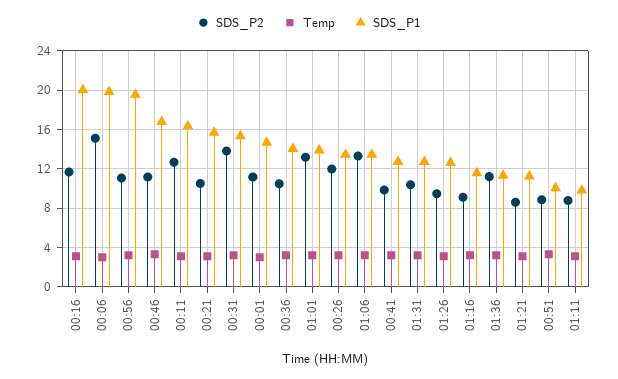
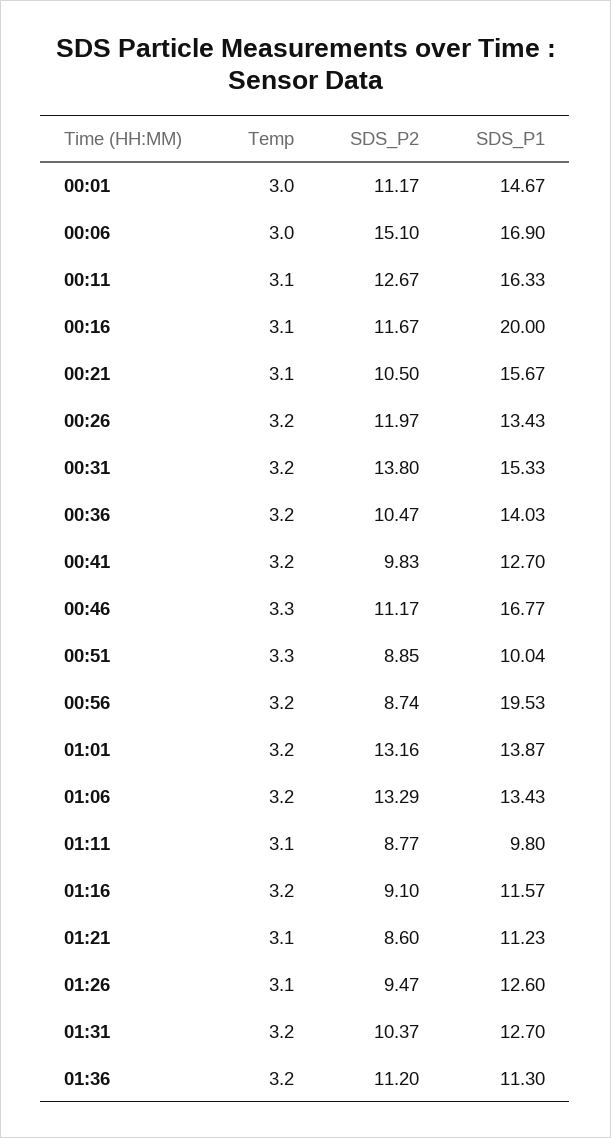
  {
    "SDS_P2": {
      "00:16": 11.67,
      "00:06": 15.1,
-     "00:56": 11,
+     "00:56": 8.74,
      "00:46": 11.17,
      "00:11": 12.67,
      "00:21": 10.5,
      "00:31": 13.8,
      "00:01": 11.17,
      "00:36": 10.47,
      "01:01": 13.16,
      "00:26": 11.97,
      "01:06": 13.29,
      "00:41": 9.83,
      "01:31": 10.37,
      "01:26": 9.47,
      "01:16": 9.1,
      "01:36": 11.2,
      "01:21": 8.6,
      "00:51": 8.85,
      "01:11": 8.77
    },
    "Temp": {
      "00:16": 3.1,
      "00:06": 3,
      "00:56": 3.2,
      "00:46": 3.3,
      "00:11": 3.1,
      "00:21": 3.1,
      "00:31": 3.2,
      "00:01": 3,
      "00:36": 3.2,
      "01:01": 3.2,
      "00:26": 3.2,
      "01:06": 3.2,
      "00:41": 3.2,
      "01:31": 3.2,
      "01:26": 3.1,
      "01:16": 3.2,
      "01:36": 3.2,
      "01:21": 3.1,
      "00:51": 3.3,
      "01:11": 3.1
    },
    "SDS_P1": {
      "00:16": 20,
-     "00:06": 20,
+     "00:06": 16.9,
      "00:56": 19.53,
      "00:46": 16.77,
      "00:11": 16.33,
      "00:21": 15.67,
      "00:31": 15.33,
      "00:01": 14.67,
      "00:36": 14.03,
      "01:01": 13.87,
      "00:26": 13.43,
      "01:06": 13.43,
      "00:41": 12.7,
      "01:31": 12.7,
      "01:26": 12.6,
      "01:16": 11.57,
      "01:36": 11.3,
      "01:21": 11.23,
      "00:51": 10.04,
      "01:11": 9.8
    }
  }

